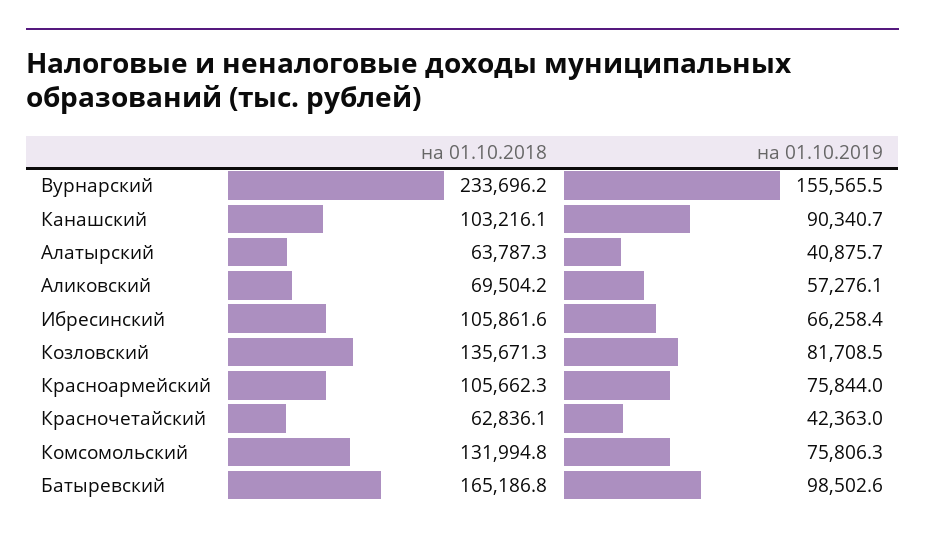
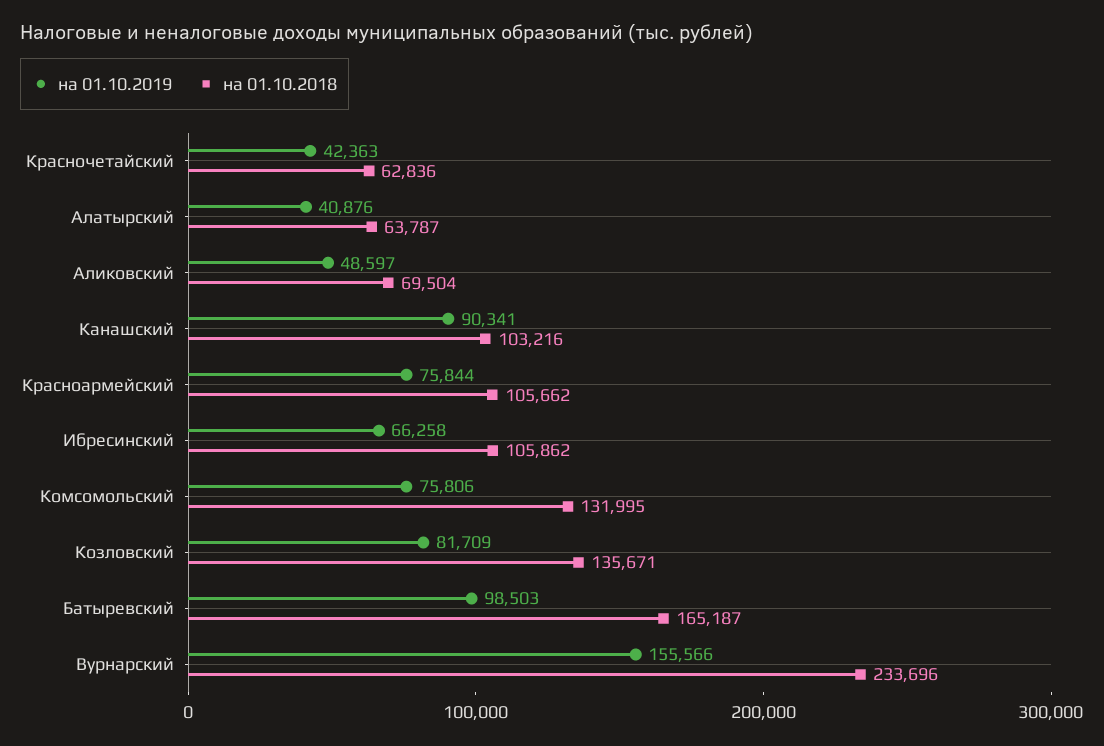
  {
    "на 01.10.2018": {
      "Вурнарский": 233696.2,
      "Канашский": 103216.1,
      "Алатырский": 63787.3,
      "Аликовский": 69504.2,
      "Ибресинский": 105861.6,
      "Козловский": 135671.3,
      "Красноармейский": 105662.3,
      "Красночетайский": 62836.1,
      "Комсомольский": 131994.8,
      "Батыревский": 165186.8
    },
    "на 01.10.2019": {
      "Вурнарский": 155565.5,
      "Канашский": 90340.7,
      "Алатырский": 40875.7,
-     "Аликовский": 57276.1,
+     "Аликовский": 48597,
      "Ибресинский": 66258.4,
      "Козловский": 81708.5,
      "Красноармейский": 75844,
      "Красночетайский": 42363,
      "Комсомольский": 75806.3,
      "Батыревский": 98502.6
    }
  }

